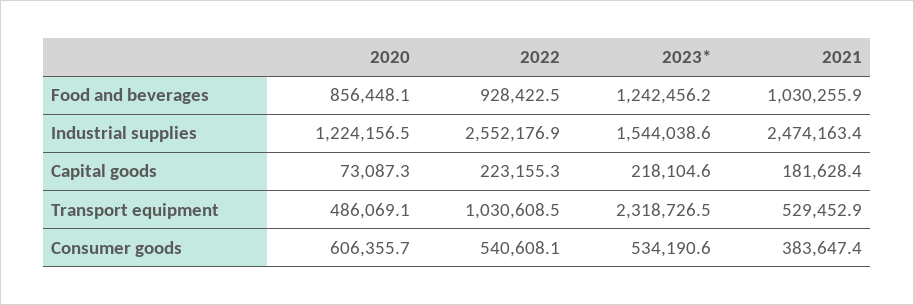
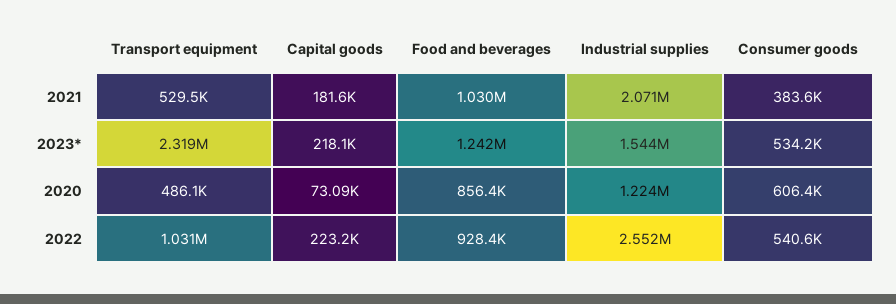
  {
    "2020": {
      "Food and beverages": 856448.1,
      "Industrial supplies": 1224156.5,
      "Capital goods": 73087.3,
      "Transport equipment": 486069.1,
      "Consumer goods": 606355.7
    },
    "2022": {
      "Food and beverages": 928422.5,
      "Industrial supplies": 2552176.9,
      "Capital goods": 223155.3,
      "Transport equipment": 1030608.5,
      "Consumer goods": 540608.1
    },
    "2023*": {
      "Food and beverages": 1242456.2,
      "Industrial supplies": 1544038.6,
      "Capital goods": 218104.6,
      "Transport equipment": 2318726.5,
      "Consumer goods": 534190.6
    },
    "2021": {
      "Food and beverages": 1030255.9,
-     "Industrial supplies": 2474163.4,
+     "Industrial supplies": 2071000,
      "Capital goods": 181628.4,
      "Transport equipment": 529452.9,
      "Consumer goods": 383647.4
    }
  }

